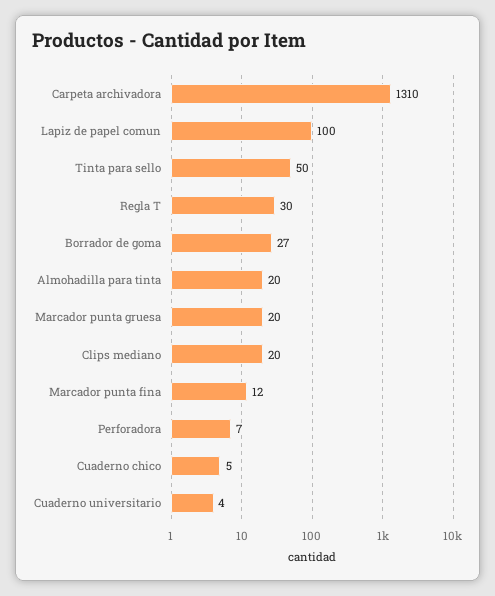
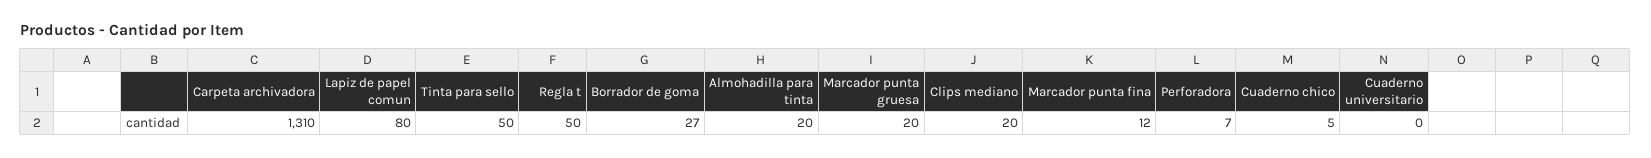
  {
    "Carpeta archivadora": 1310,
-   "Lapiz de papel comun": 100,
+   "Lapiz de papel comun": 80,
    "Tinta para sello": 50,
-   "Regla T": 30,
+   "Regla T": 50,
    "Borrador de goma": 27,
    "Almohadilla para tinta": 20,
    "Marcador punta gruesa": 20,
    "Clips mediano": 20,
    "Marcador punta fina": 12,
    "Perforadora": 7,
    "Cuaderno chico": 5,
-   "Cuaderno universitario": 4
+   "Cuaderno universitario": 0
  }

